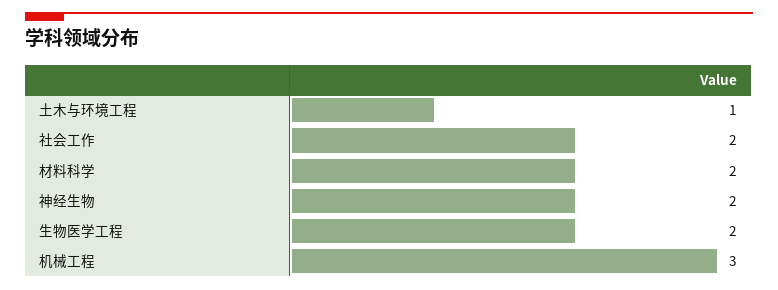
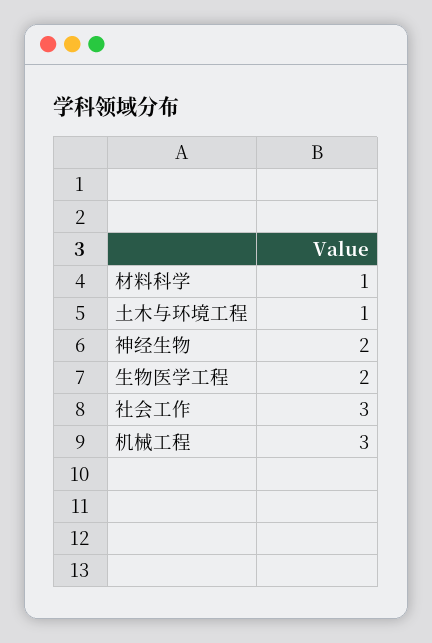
  {
    "土木与环境工程": 1,
-   "社会工作": 2,
+   "社会工作": 3,
-   "材料科学": 2,
+   "材料科学": 1,
    "神经生物": 2,
    "生物医学工程": 2,
    "机械工程": 3
  }

